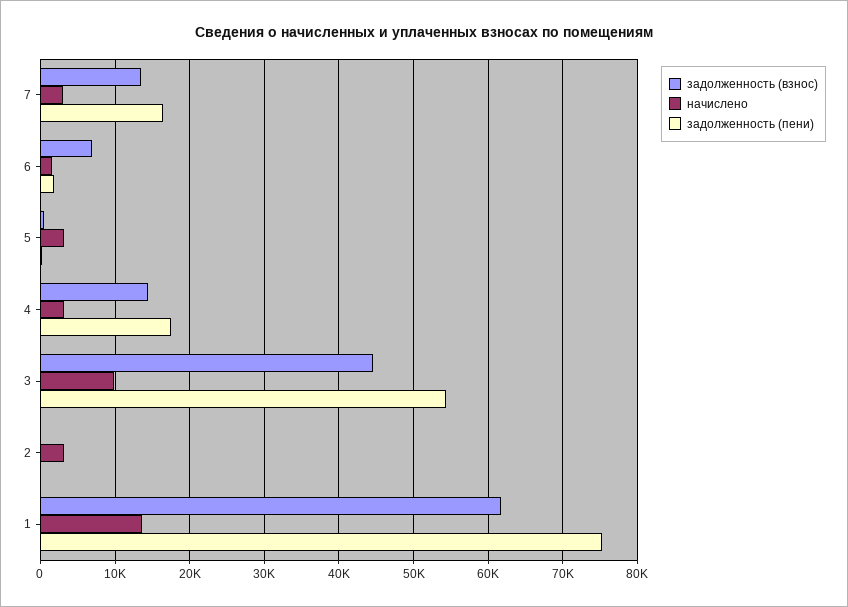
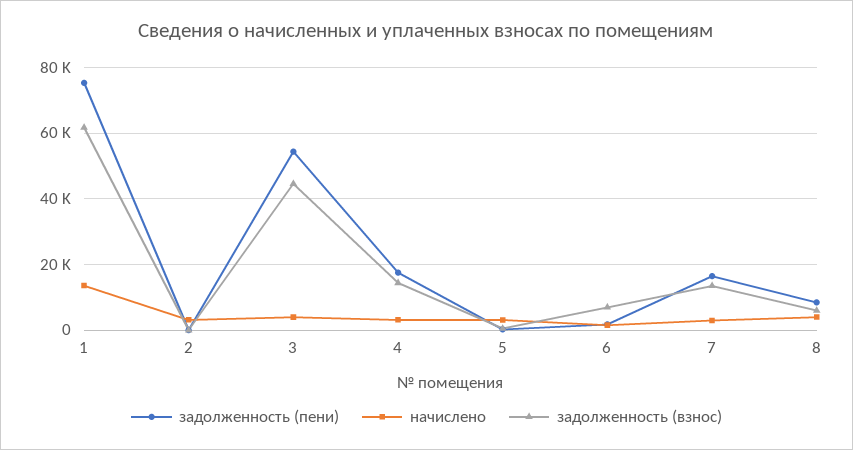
  {
    "задолженность (взнос)": {
      "7": 14000,
      "6": 7000,
      "5": 1000,
      "4": 14000,
      "3": 45000,
      "2": 0,
-     "1": 62000
+     "1": 62000,
+     "8": 6000
    },
    "начислено": {
      "7": 3000,
      "6": 2000,
      "5": 3000,
      "4": 3000,
-     "3": 10000,
+     "3": 4000,
      "2": 3000,
-     "1": 14000
+     "1": 14000,
+     "8": 4000
    },
    "задолженность (пени)": {
      "7": 16000,
      "6": 2000,
      "5": 0,
      "4": 18000,
      "3": 54000,
      "2": 0,
-     "1": 75000
+     "1": 75000,
+     "8": 8000
    }
  }

